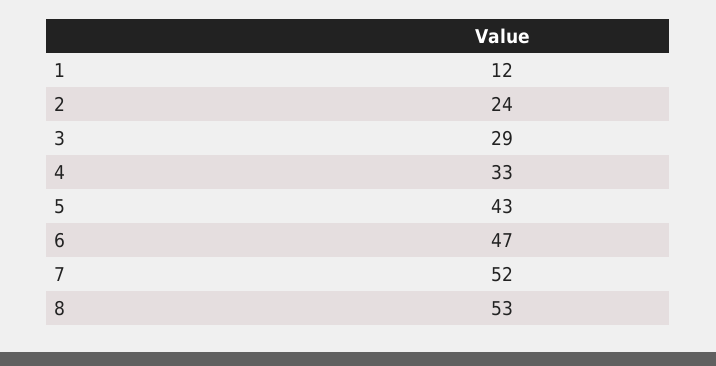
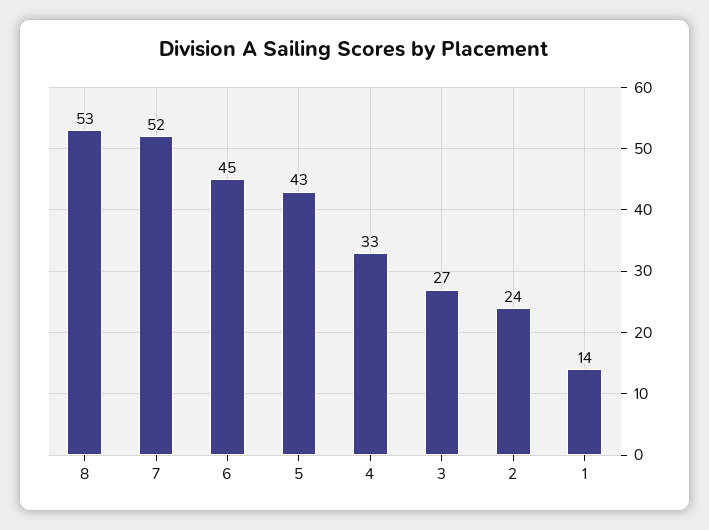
  {
-   "1": 12,
+   "1": 14,
    "2": 24,
-   "3": 29,
+   "3": 27,
    "4": 33,
    "5": 43,
-   "6": 47,
+   "6": 45,
    "7": 52,
    "8": 53
  }

